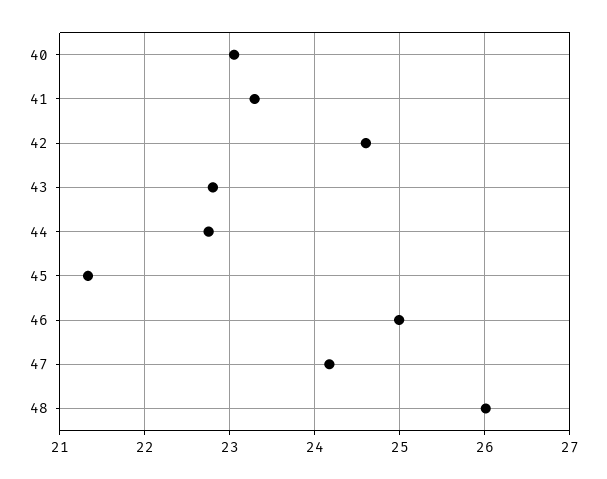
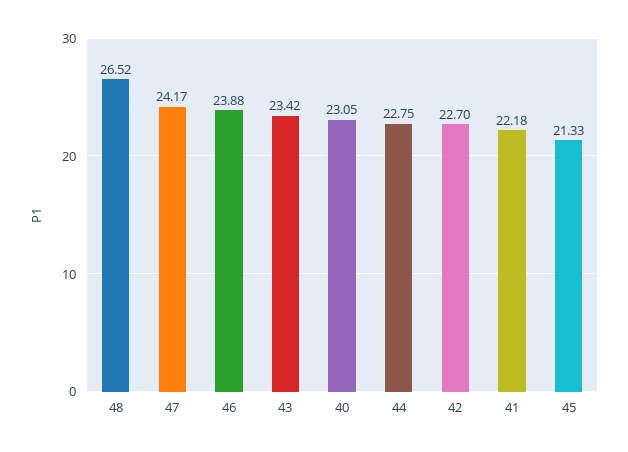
  {
    "40": 23.05,
-   "41": 23.3,
+   "41": 22.18,
-   "42": 24.6,
+   "42": 22.7,
-   "43": 22.8,
+   "43": 23.42,
    "44": 22.75,
    "45": 21.33,
-   "46": 25,
+   "46": 23.88,
    "47": 24.17,
-   "48": 26
+   "48": 26.52
  }

